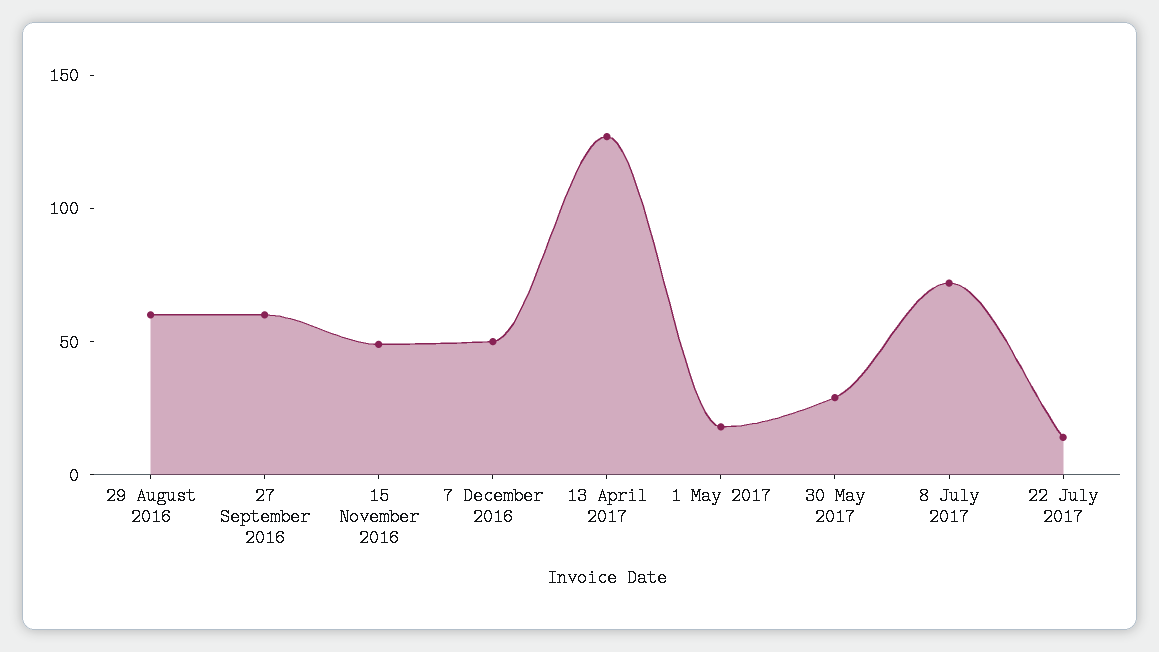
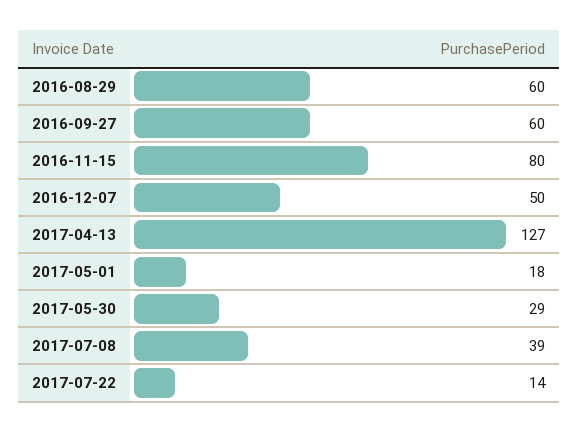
  {
    "29 August 2016": 60,
    "27 September 2016": 60,
-   "15 November 2016": 50,
+   "15 November 2016": 80,
    "7 December 2016": 50,
    "13 April 2017": 127,
    "1 May 2017": 18,
    "30 May 2017": 29,
-   "8 July 2017": 70,
+   "8 July 2017": 39,
    "22 July 2017": 14
  }

